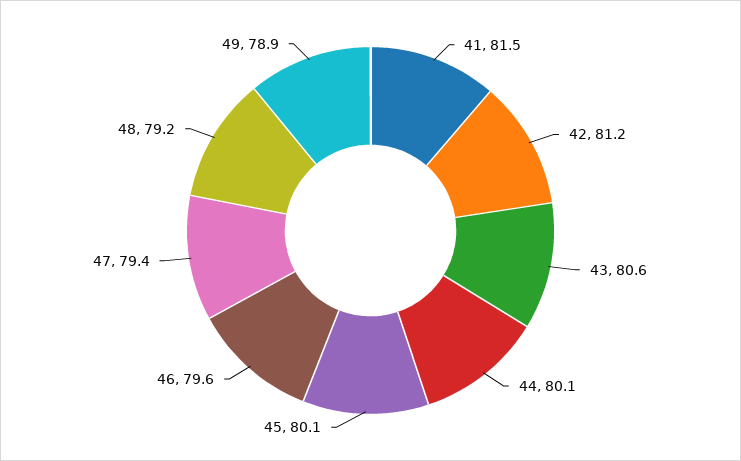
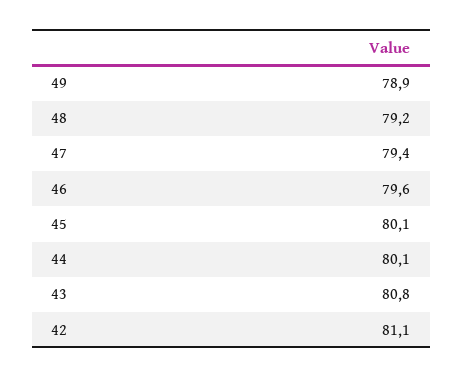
  {
-   "41": 81.5,
-   "42": 81.2,
+   "42": 81.1,
-   "43": 80.6,
+   "43": 80.8,
    "44": 80.1,
    "45": 80.1,
    "46": 79.6,
    "47": 79.4,
    "48": 79.2,
    "49": 78.9
  }

